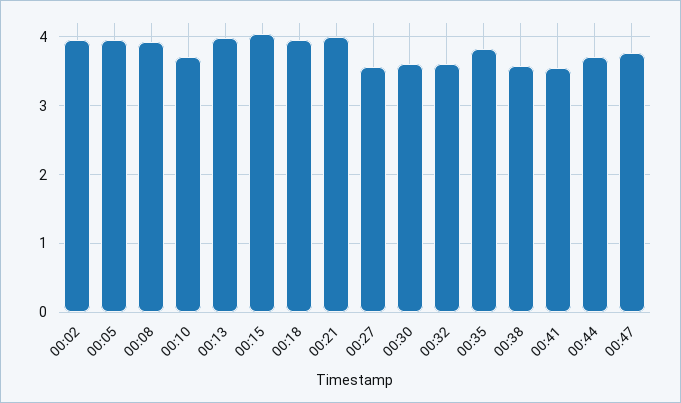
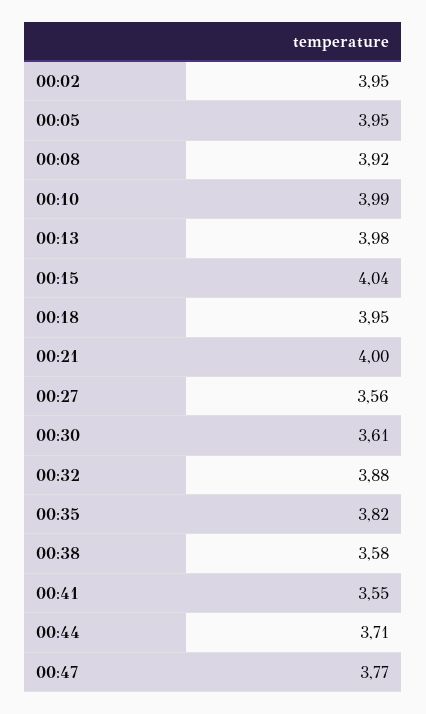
  {
    "00:02": 3.95,
    "00:05": 3.95,
    "00:08": 3.92,
-   "00:10": 3.7,
+   "00:10": 3.99,
    "00:13": 3.98,
    "00:15": 4.04,
    "00:18": 3.95,
    "00:21": 4,
    "00:27": 3.56,
    "00:30": 3.61,
-   "00:32": 3.6,
+   "00:32": 3.88,
    "00:35": 3.82,
    "00:38": 3.58,
    "00:41": 3.55,
    "00:44": 3.71,
    "00:47": 3.77
  }

